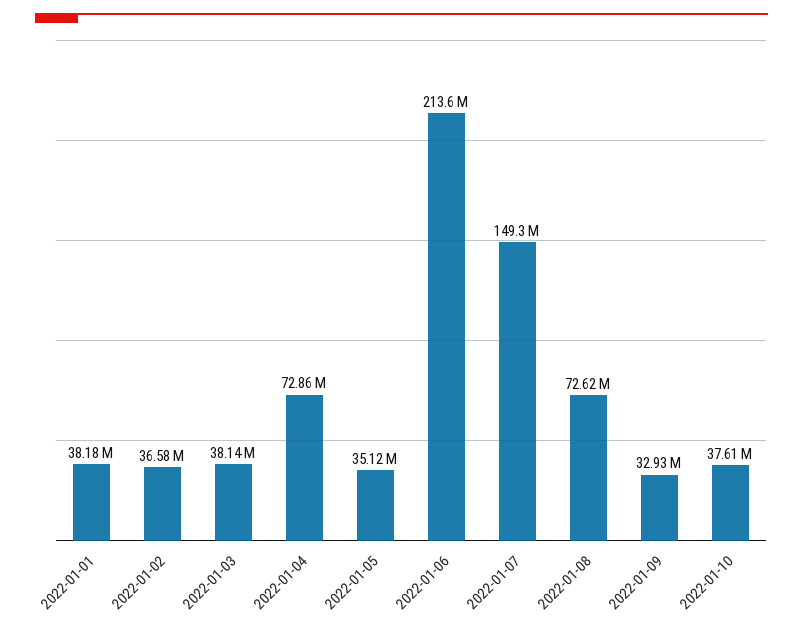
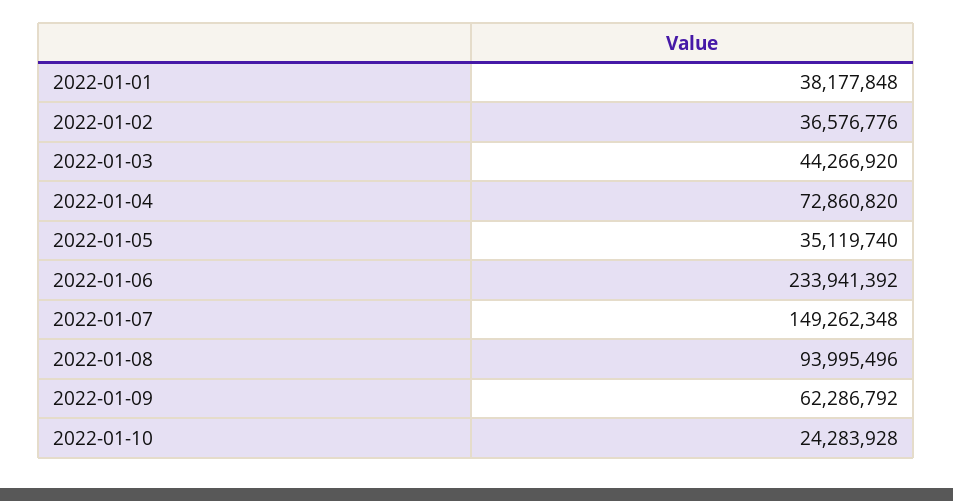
  {
    "2022-01-01": 38177848,
    "2022-01-02": 36576776,
-   "2022-01-03": 38140000,
+   "2022-01-03": 44266920,
    "2022-01-04": 72860820,
    "2022-01-05": 35119740,
-   "2022-01-06": 213600000,
+   "2022-01-06": 233941392,
    "2022-01-07": 149262348,
-   "2022-01-08": 72620000,
+   "2022-01-08": 93995496,
-   "2022-01-09": 32930000,
+   "2022-01-09": 62286792,
-   "2022-01-10": 37610000
+   "2022-01-10": 24283928
  }

